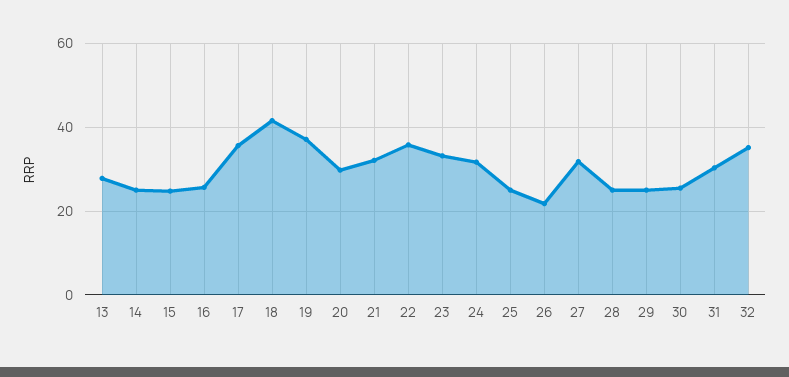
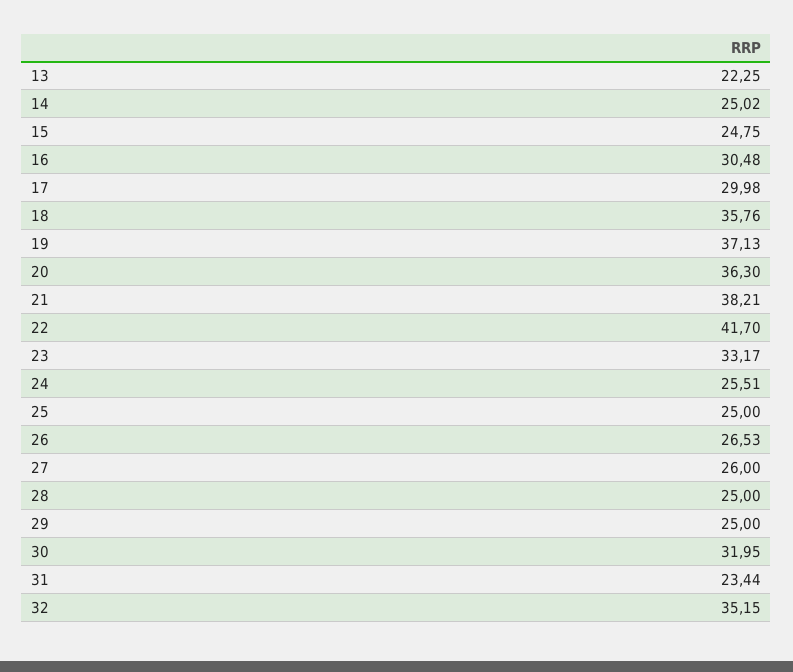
  {
-   "13": 28,
+   "13": 22.25,
    "14": 25.02,
    "15": 24.75,
-   "16": 26,
+   "16": 30.48,
-   "17": 36,
+   "17": 29.98,
-   "18": 42,
+   "18": 35.76,
    "19": 37.13,
-   "20": 30,
+   "20": 36.3,
-   "21": 32,
+   "21": 38.21,
-   "22": 36,
+   "22": 41.7,
    "23": 33.17,
-   "24": 32,
+   "24": 25.51,
    "25": 25,
-   "26": 22,
+   "26": 26.53,
-   "27": 32,
+   "27": 26,
    "28": 25,
    "29": 25,
-   "30": 26,
+   "30": 31.95,
-   "31": 30,
+   "31": 23.44,
    "32": 35.15
  }

